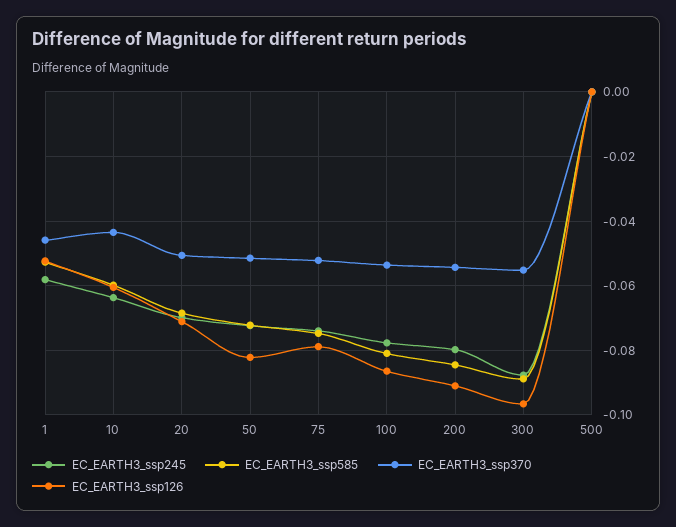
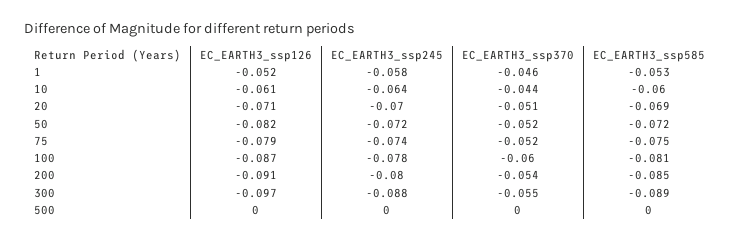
  {
    "EC_EARTH3_ssp245": {
      "1": -0.058,
      "10": -0.064,
      "20": -0.07,
      "50": -0.072,
      "75": -0.074,
      "100": -0.078,
      "200": -0.08,
      "300": -0.088,
      "500": 0
    },
    "EC_EARTH3_ssp585": {
      "1": -0.053,
      "10": -0.06,
      "20": -0.069,
      "50": -0.072,
      "75": -0.075,
      "100": -0.081,
      "200": -0.085,
      "300": -0.089,
      "500": 0
    },
    "EC_EARTH3_ssp370": {
      "1": -0.046,
      "10": -0.044,
      "20": -0.051,
      "50": -0.052,
      "75": -0.052,
-     "100": -0.054,
+     "100": -0.06,
      "200": -0.054,
      "300": -0.055,
      "500": 0
    },
    "EC_EARTH3_ssp126": {
      "1": -0.052,
      "10": -0.061,
      "20": -0.071,
      "50": -0.082,
      "75": -0.079,
      "100": -0.087,
      "200": -0.091,
      "300": -0.097,
      "500": 0
    }
  }

